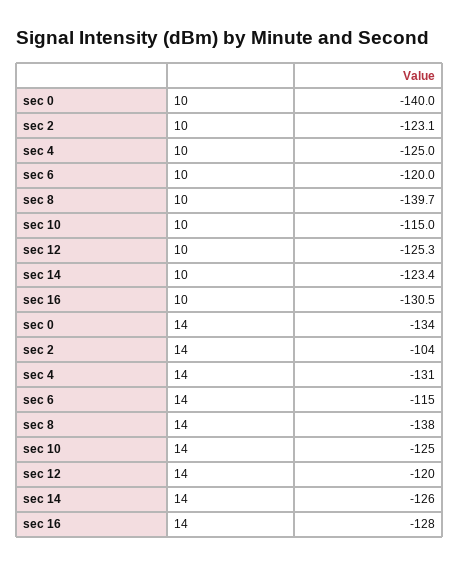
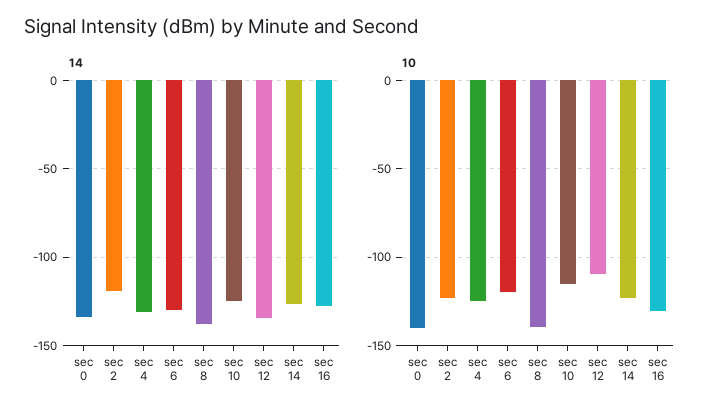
  {
    "10": {
      "sec 0": -140,
      "sec 2": -123.1,
      "sec 4": -125,
      "sec 6": -120,
      "sec 8": -139.7,
      "sec 10": -115,
-     "sec 12": -125.3,
+     "sec 12": -110,
      "sec 14": -123.4,
      "sec 16": -130.5
    },
    "14": {
      "sec 0": -134,
-     "sec 2": -104,
+     "sec 2": -120,
      "sec 4": -131,
-     "sec 6": -115,
+     "sec 6": -130,
      "sec 8": -138,
      "sec 10": -125,
-     "sec 12": -120,
+     "sec 12": -135,
      "sec 14": -126,
      "sec 16": -128
    }
  }

